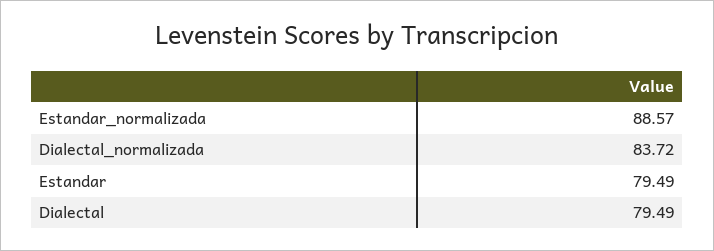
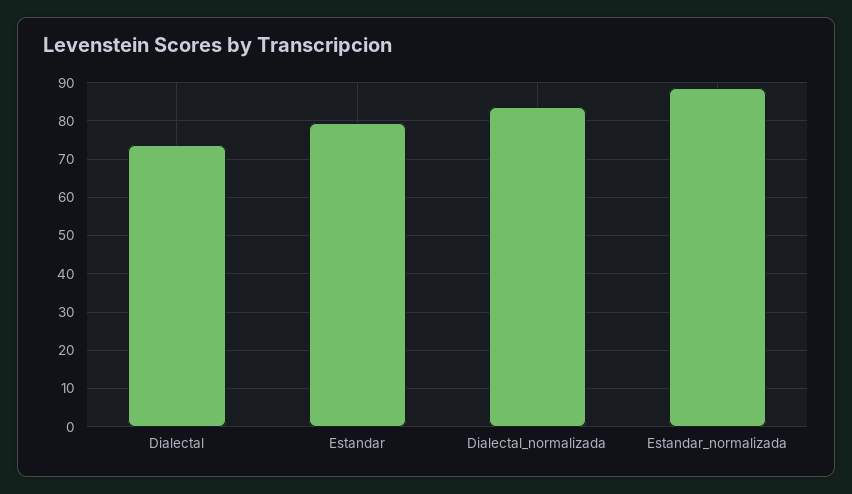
  {
    "Estandar_normalizada": 88.57,
    "Dialectal_normalizada": 83.72,
    "Estandar": 79.49,
-   "Dialectal": 79.49
+   "Dialectal": 74
  }

